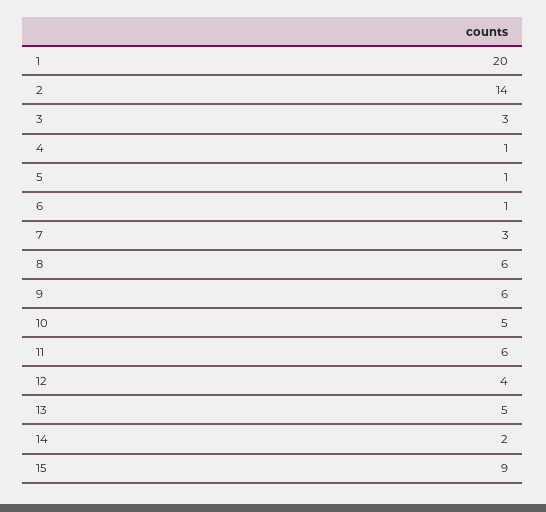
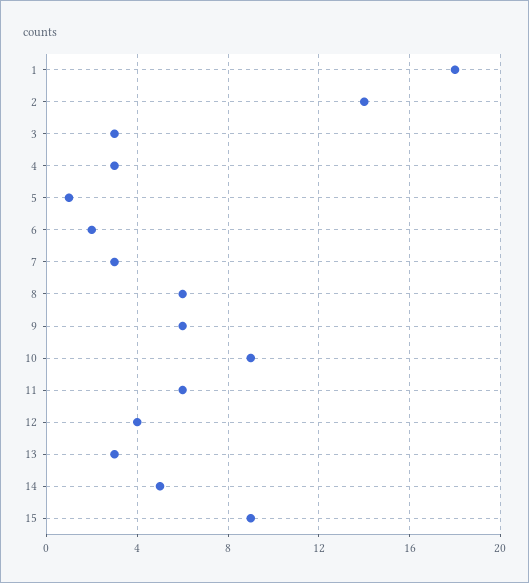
  {
-   "1": 20,
+   "1": 18,
    "2": 14,
    "3": 3,
-   "4": 1,
+   "4": 3,
    "5": 1,
-   "6": 1,
+   "6": 2,
    "7": 3,
    "8": 6,
    "9": 6,
-   "10": 5,
+   "10": 9,
    "11": 6,
    "12": 4,
-   "13": 5,
+   "13": 3,
-   "14": 2,
+   "14": 5,
    "15": 9
  }

